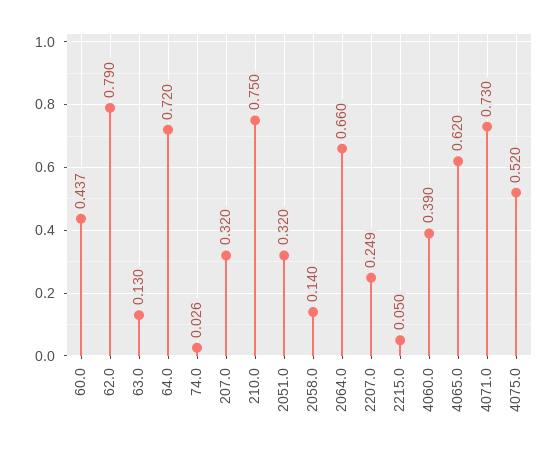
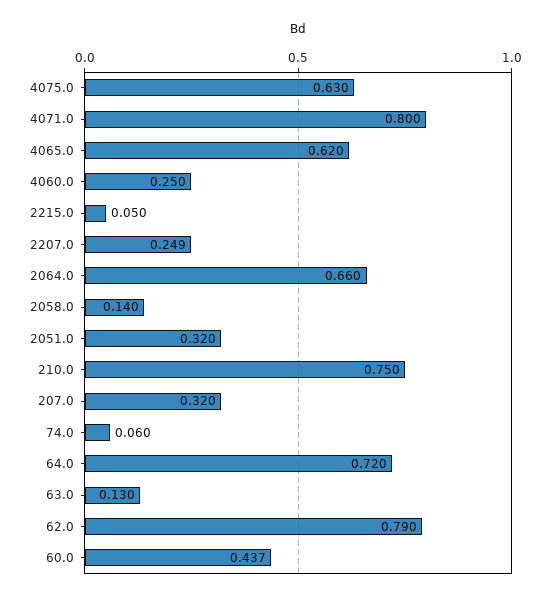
  {
    "60.0": 0.437,
    "62.0": 0.79,
    "63.0": 0.13,
    "64.0": 0.72,
-   "74.0": 0.026,
+   "74.0": 0.06,
    "207.0": 0.32,
    "210.0": 0.75,
    "2051.0": 0.32,
    "2058.0": 0.14,
    "2064.0": 0.66,
    "2207.0": 0.249,
    "2215.0": 0.05,
-   "4060.0": 0.39,
+   "4060.0": 0.25,
    "4065.0": 0.62,
-   "4071.0": 0.73,
+   "4071.0": 0.8,
-   "4075.0": 0.52
+   "4075.0": 0.63
  }

